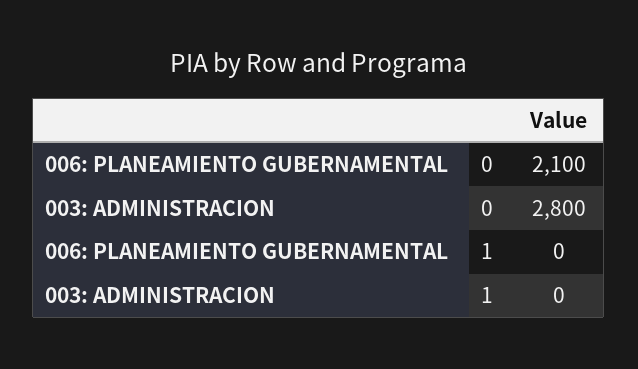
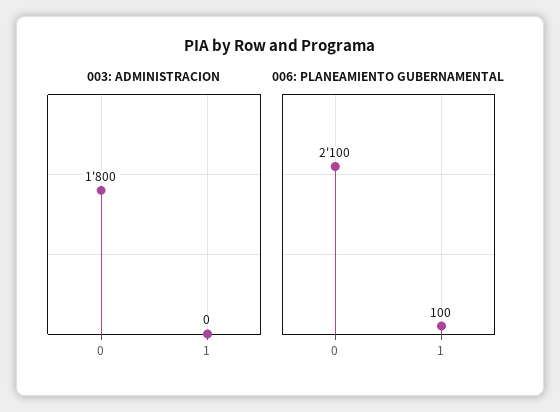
  {
    "006: PLANEAMIENTO GUBERNAMENTAL": {
      "0": 2100,
-     "1": 0
+     "1": 100
    },
    "003: ADMINISTRACION": {
-     "0": 2800,
+     "0": 1800,
      "1": 0
    }
  }

